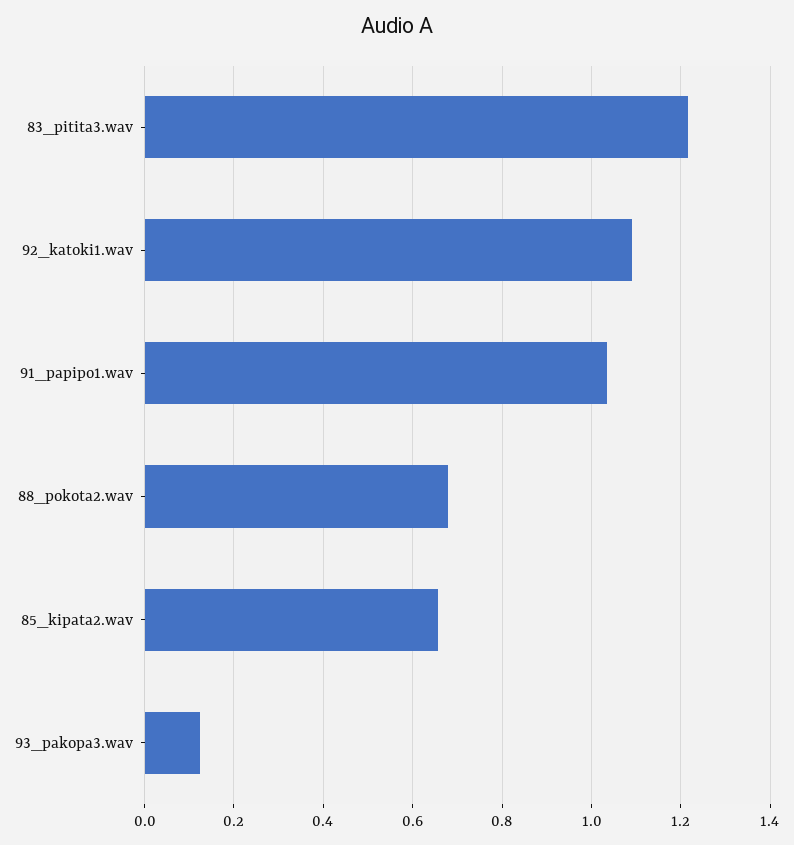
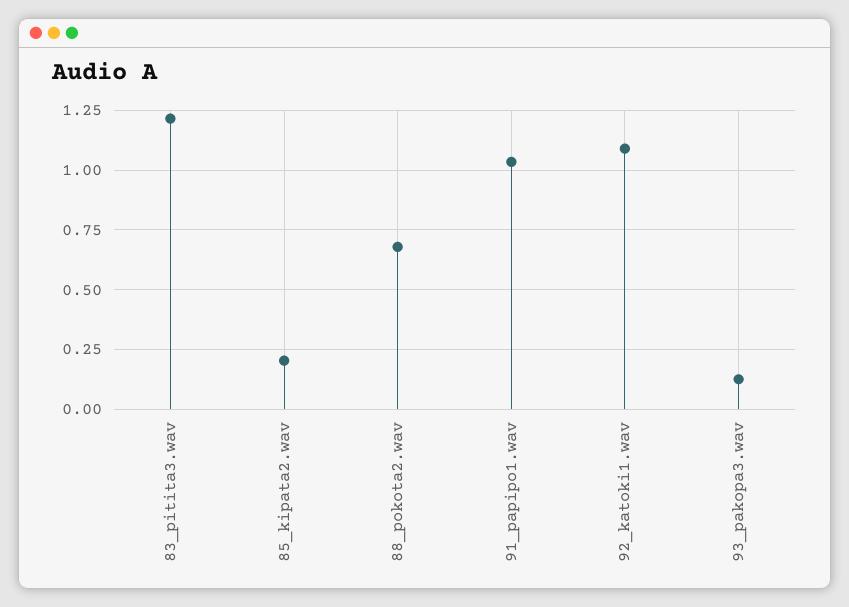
  {
    "83_pitita3.wav": 1.22,
    "92_katoki1.wav": 1.1,
    "91_papipo1.wav": 1.04,
    "88_pokota2.wav": 0.68,
-   "85_kipata2.wav": 0.66,
+   "85_kipata2.wav": 0.2,
    "93_pakopa3.wav": 0.12
  }

